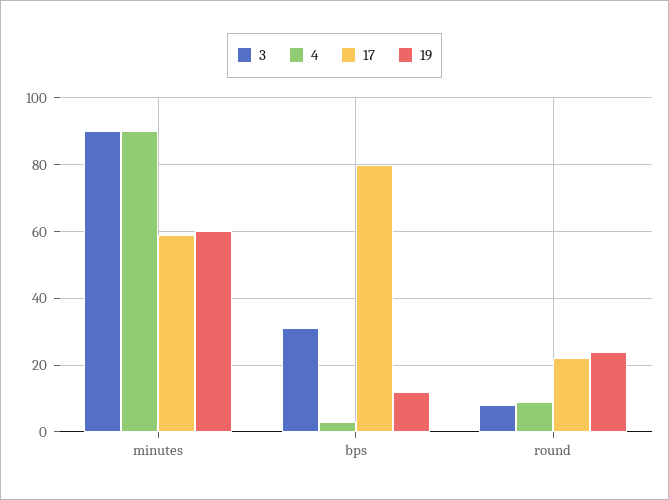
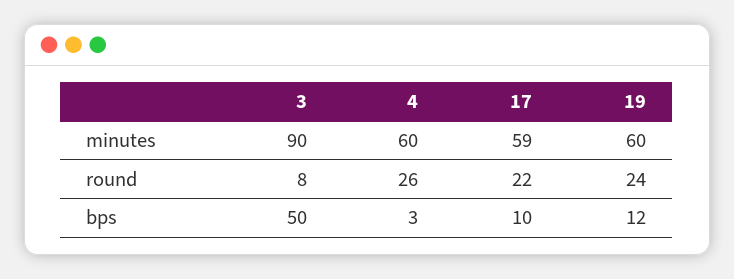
  {
    "3": {
      "minutes": 90,
-     "bps": 30,
+     "bps": 50,
      "round": 8
    },
    "4": {
-     "minutes": 90,
+     "minutes": 60,
      "bps": 3,
-     "round": 10
+     "round": 26
    },
    "17": {
      "minutes": 59,
-     "bps": 80,
+     "bps": 10,
      "round": 22
    },
    "19": {
      "minutes": 60,
      "bps": 12,
      "round": 24
    }
  }

